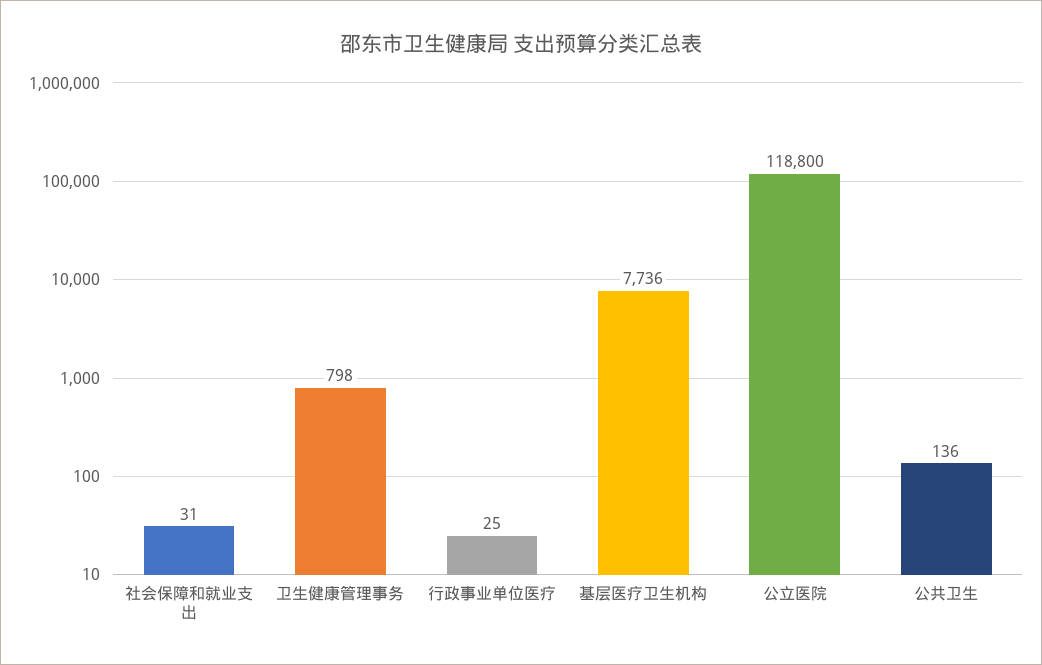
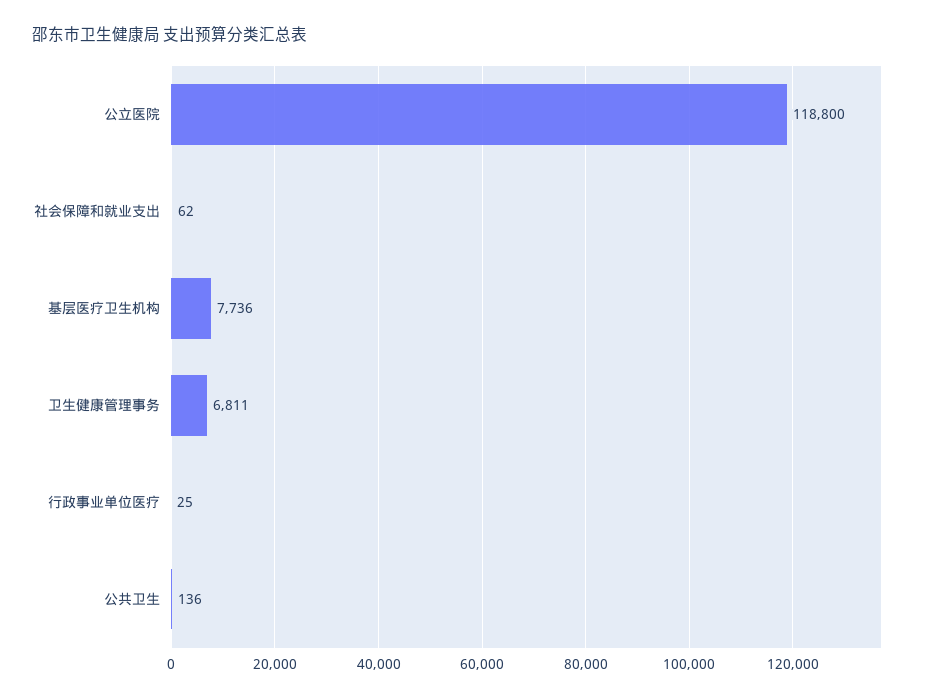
  {
-   "社会保障和就业支出": 31,
+   "社会保障和就业支出": 62,
-   "卫生健康管理事务": 798,
+   "卫生健康管理事务": 6811,
    "行政事业单位医疗": 25,
    "基层医疗卫生机构": 7736,
    "公立医院": 118800,
    "公共卫生": 136
  }

